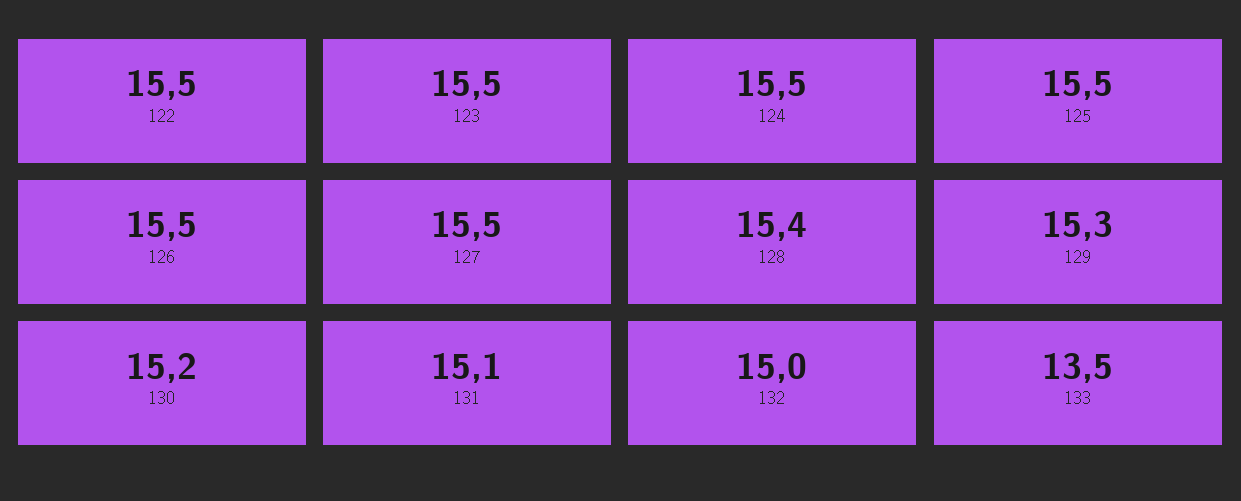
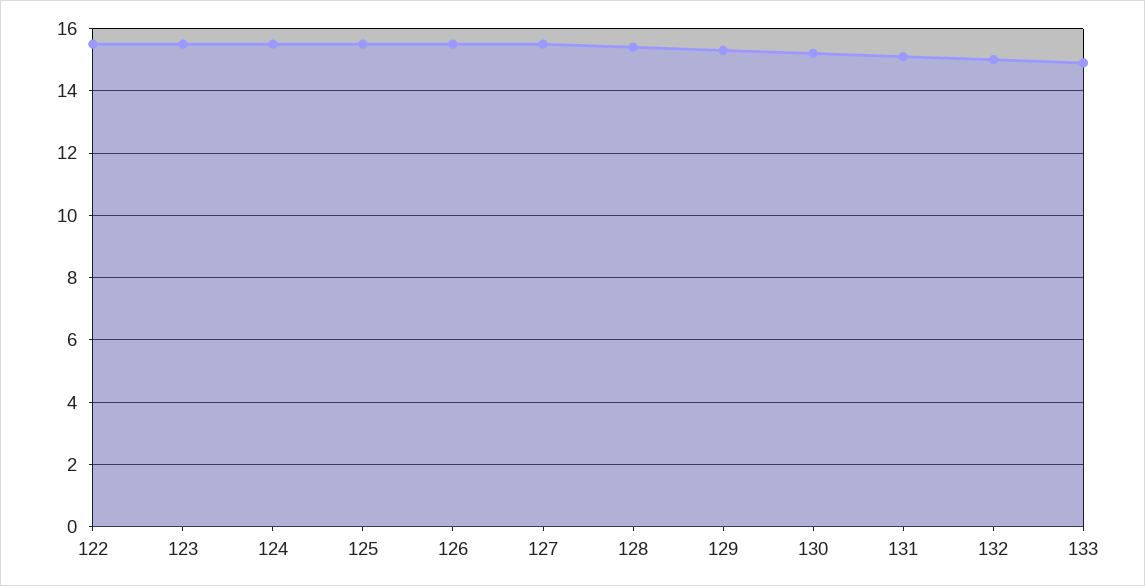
  {
    "122": 15.5,
    "123": 15.5,
    "124": 15.5,
    "125": 15.5,
    "126": 15.5,
    "127": 15.5,
    "128": 15.4,
    "129": 15.3,
    "130": 15.2,
    "131": 15.1,
    "132": 15,
-   "133": 13.5
+   "133": 15
  }

